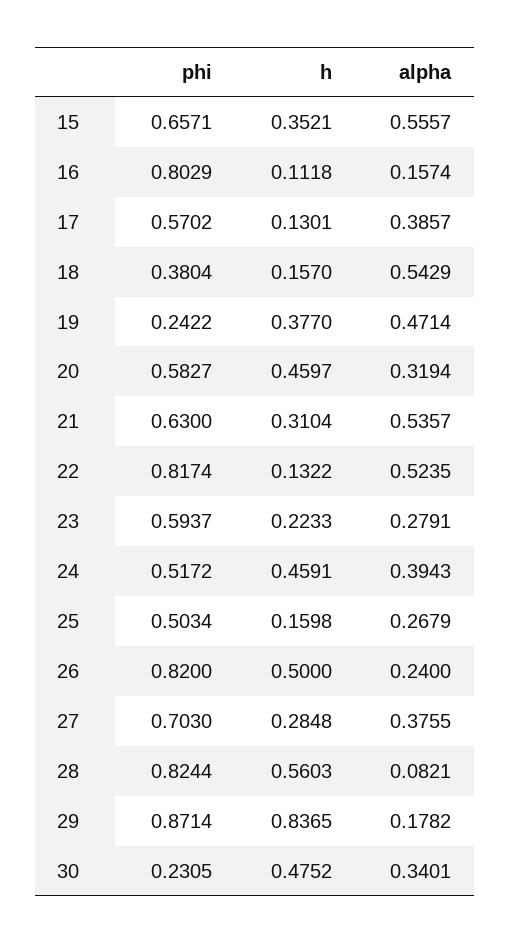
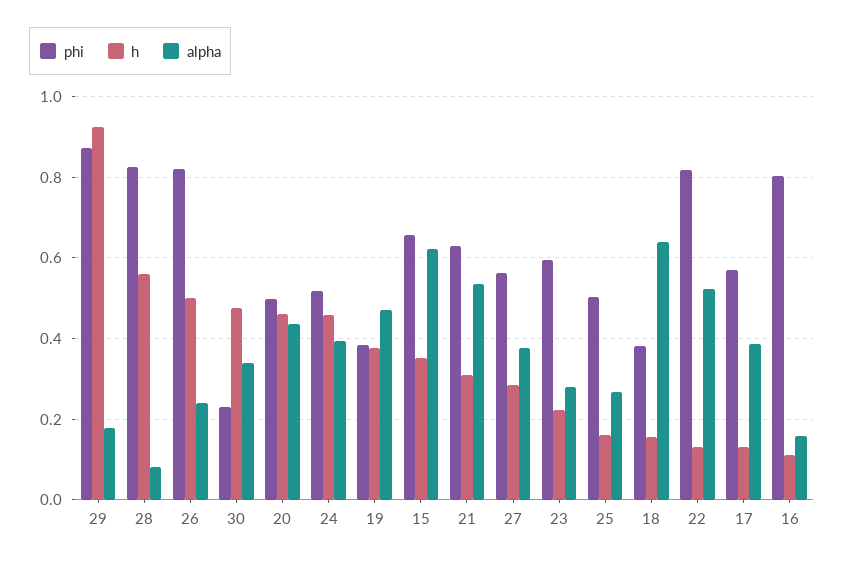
  {
    "phi": {
      "15": 0.6571,
      "16": 0.8029,
      "17": 0.5702,
      "18": 0.3804,
-     "19": 0.2422,
+     "19": 0.38,
-     "20": 0.5827,
+     "20": 0.5,
      "21": 0.63,
      "22": 0.8174,
      "23": 0.5937,
      "24": 0.5172,
      "25": 0.5034,
      "26": 0.82,
-     "27": 0.703,
+     "27": 0.56,
      "28": 0.8244,
      "29": 0.8714,
      "30": 0.2305
    },
    "h": {
      "15": 0.3521,
      "16": 0.1118,
      "17": 0.1301,
      "18": 0.157,
      "19": 0.377,
      "20": 0.4597,
      "21": 0.3104,
      "22": 0.1322,
      "23": 0.2233,
      "24": 0.4591,
      "25": 0.1598,
      "26": 0.5,
      "27": 0.2848,
      "28": 0.5603,
-     "29": 0.8365,
+     "29": 0.92,
      "30": 0.4752
    },
    "alpha": {
-     "15": 0.5557,
+     "15": 0.62,
      "16": 0.1574,
      "17": 0.3857,
-     "18": 0.5429,
+     "18": 0.64,
      "19": 0.4714,
-     "20": 0.3194,
+     "20": 0.44,
      "21": 0.5357,
      "22": 0.5235,
      "23": 0.2791,
      "24": 0.3943,
      "25": 0.2679,
      "26": 0.24,
      "27": 0.3755,
      "28": 0.0821,
      "29": 0.1782,
      "30": 0.3401
    }
  }

